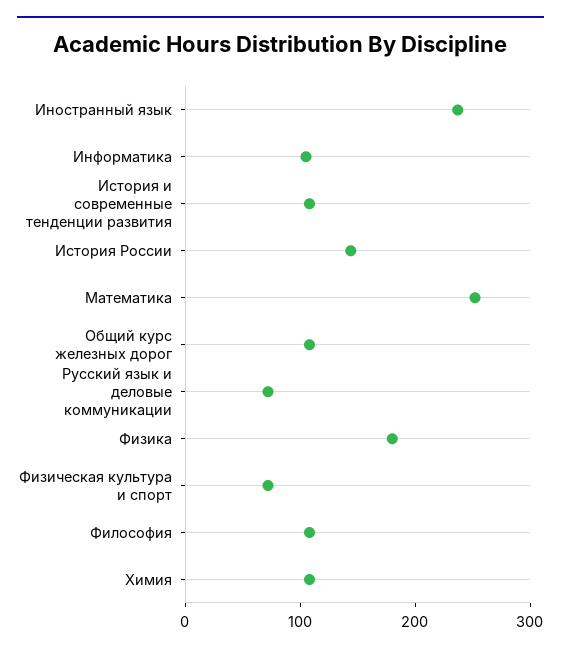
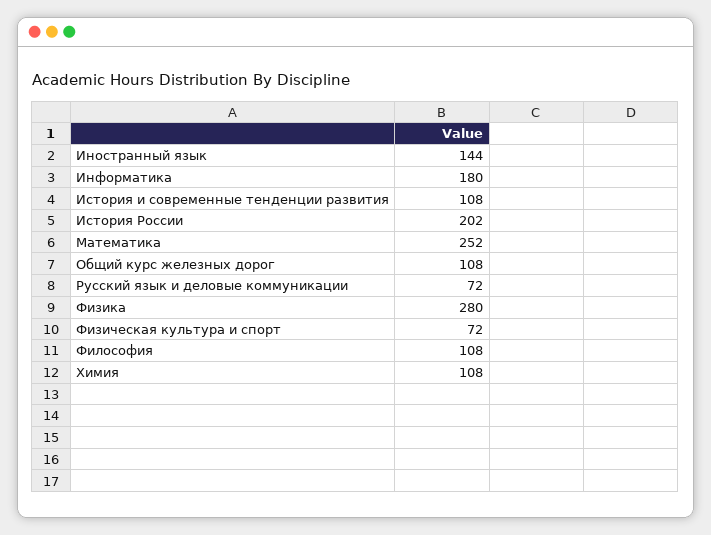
  {
-   "Иностранный язык": 240,
+   "Иностранный язык": 144,
-   "Информатика": 100,
+   "Информатика": 180,
    "История и современные тенденции развития": 108,
-   "История России": 140,
+   "История России": 202,
    "Математика": 252,
    "Общий курс железных дорог": 108,
    "Русский язык и деловые коммуникации": 72,
-   "Физика": 180,
+   "Физика": 280,
    "Физическая культура и спорт": 72,
    "Философия": 108,
    "Химия": 108
  }

